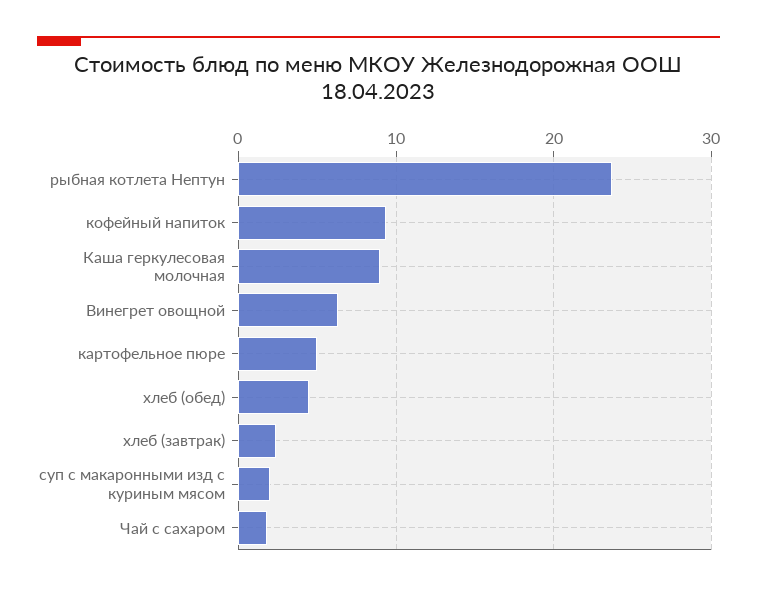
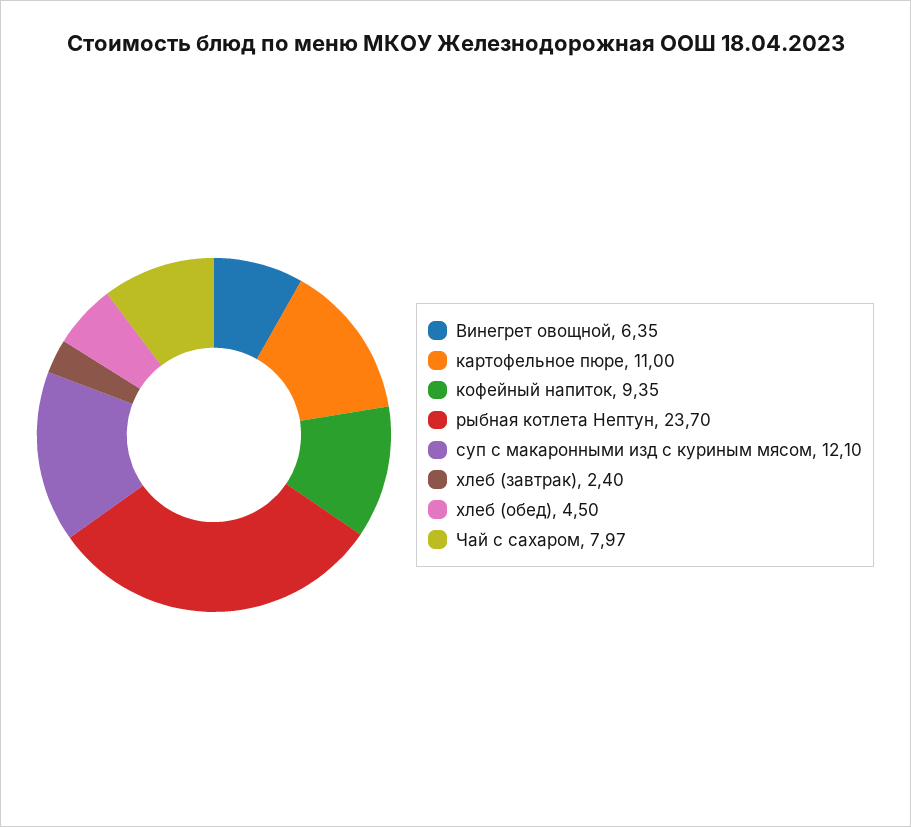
  {
    "рыбная котлета Нептун": 23.7,
    "кофейный напиток": 9.35,
-   "Каша геркулесовая молочная": 9,
    "Винегрет овощной": 6.35,
-   "картофельное пюре": 5,
+   "картофельное пюре": 11,
    "хлеб (обед)": 4.5,
    "хлеб (завтрак)": 2.4,
-   "суп с макаронными изд с куриным мясом": 2,
+   "суп с макаронными изд с куриным мясом": 12.1,
-   "Чай с сахаром": 2
+   "Чай с сахаром": 7.97
  }

